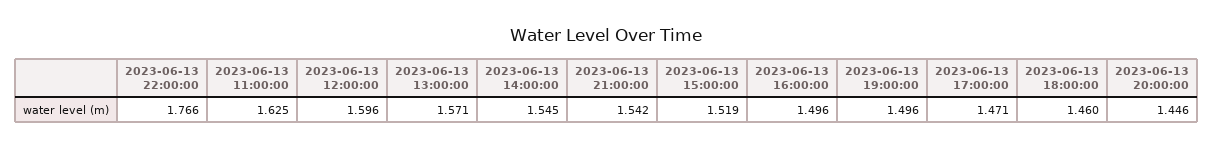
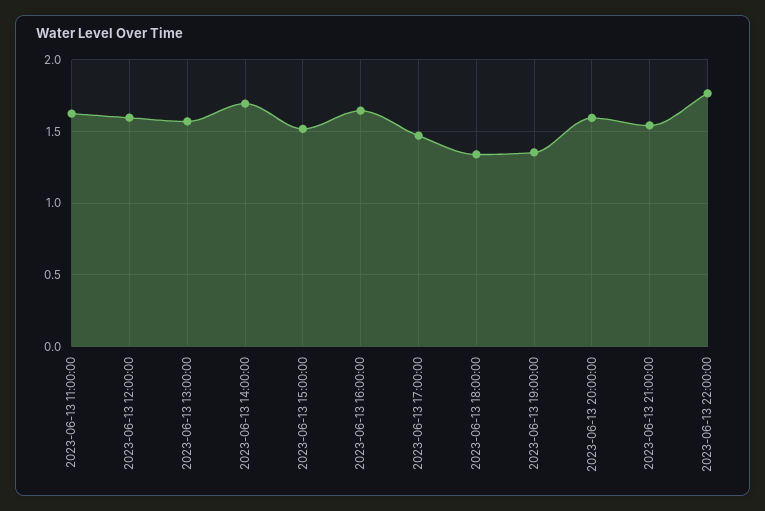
  {
    "2023-06-13 22:00:00": 1.766,
    "2023-06-13 11:00:00": 1.625,
    "2023-06-13 12:00:00": 1.596,
    "2023-06-13 13:00:00": 1.571,
-   "2023-06-13 14:00:00": 1.545,
+   "2023-06-13 14:00:00": 1.7,
    "2023-06-13 21:00:00": 1.542,
    "2023-06-13 15:00:00": 1.519,
-   "2023-06-13 16:00:00": 1.496,
+   "2023-06-13 16:00:00": 1.65,
-   "2023-06-13 19:00:00": 1.496,
+   "2023-06-13 19:00:00": 1.35,
    "2023-06-13 17:00:00": 1.471,
-   "2023-06-13 18:00:00": 1.46,
+   "2023-06-13 18:00:00": 1.35,
-   "2023-06-13 20:00:00": 1.446
+   "2023-06-13 20:00:00": 1.6
  }

